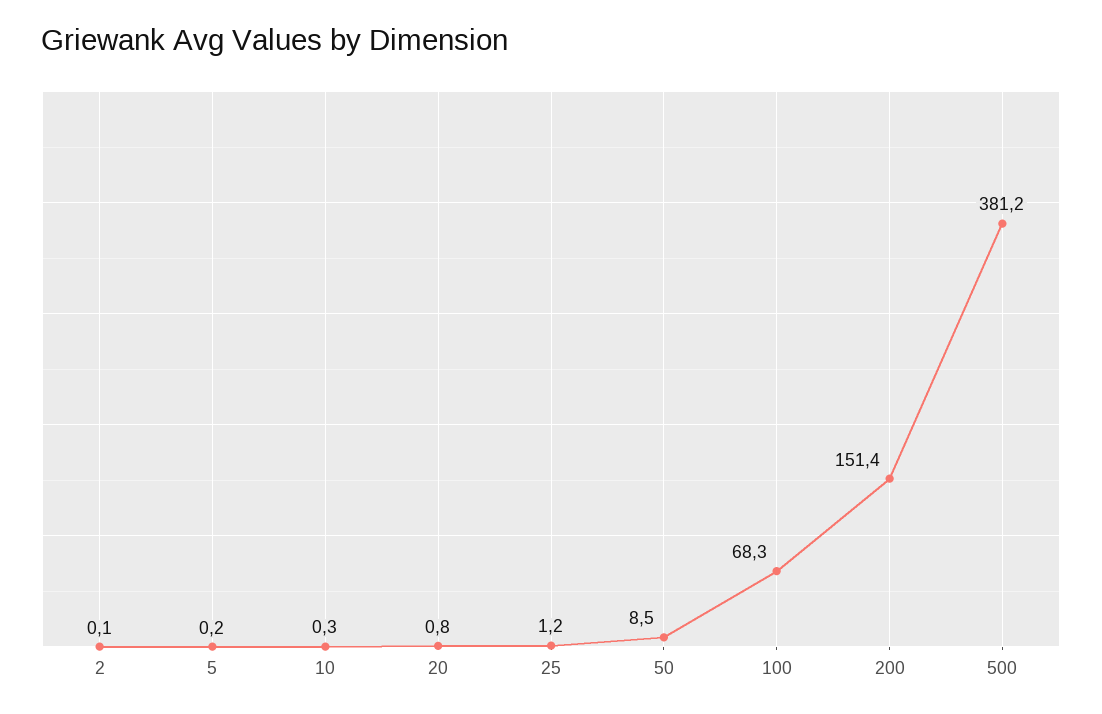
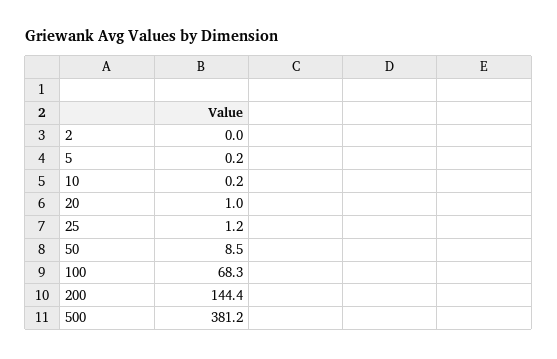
  {
-   "2": 0.1,
+   "2": 0,
    "5": 0.2,
-   "10": 0.3,
+   "10": 0.2,
-   "20": 0.8,
+   "20": 1,
    "25": 1.2,
    "50": 8.5,
    "100": 68.3,
-   "200": 151.4,
+   "200": 144.4,
    "500": 381.2
  }

